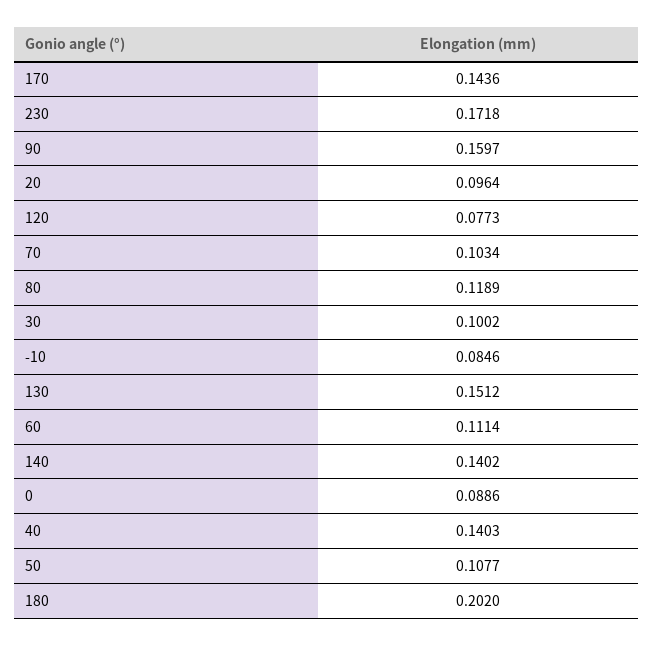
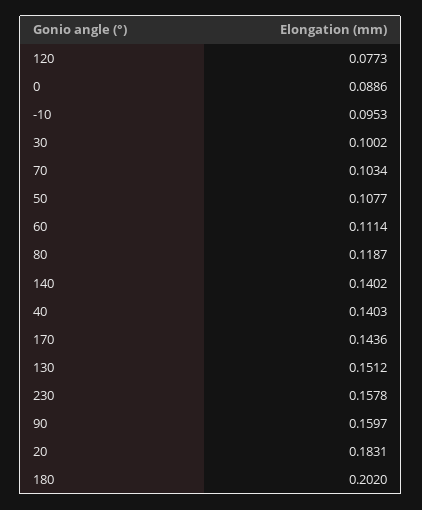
  {
    "170": 0.1436,
-   "230": 0.1718,
+   "230": 0.1578,
    "90": 0.1597,
-   "20": 0.0964,
+   "20": 0.1831,
    "120": 0.0773,
    "70": 0.1034,
-   "80": 0.1189,
+   "80": 0.1187,
    "30": 0.1002,
-   "-10": 0.0846,
+   "-10": 0.0953,
    "130": 0.1512,
    "60": 0.1114,
    "140": 0.1402,
    "0": 0.0886,
    "40": 0.1403,
    "50": 0.1077,
    "180": 0.202
  }

